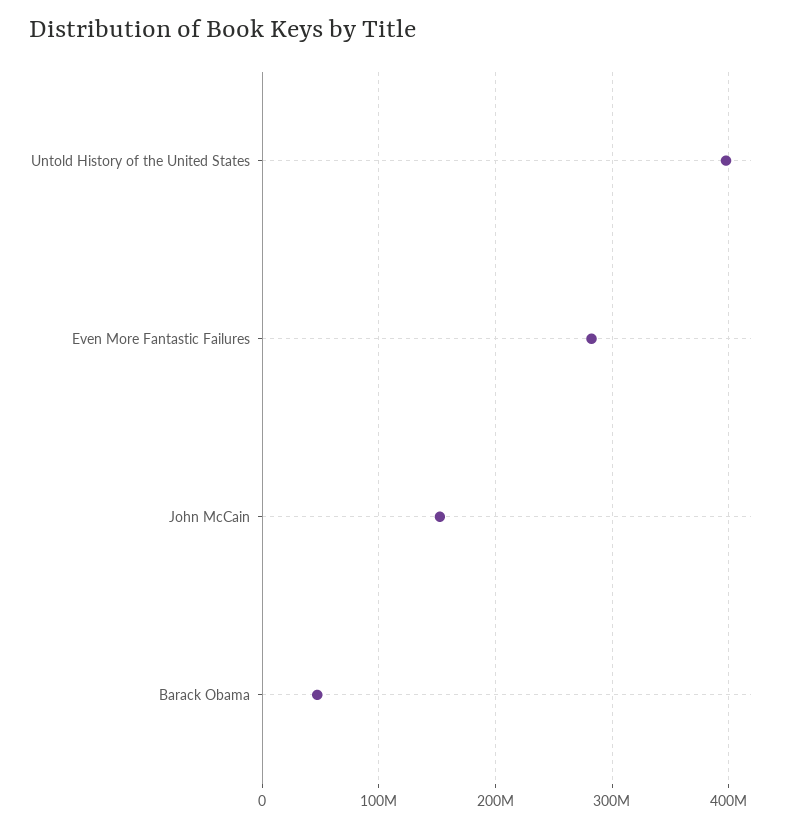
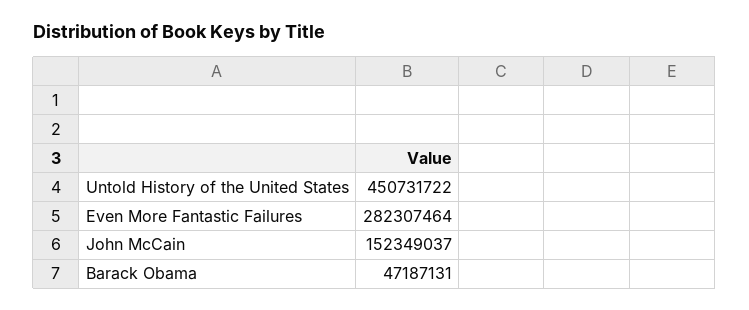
  {
-   "Untold History of the United States": 400000000,
+   "Untold History of the United States": 450731722,
    "Even More Fantastic Failures": 282307464,
    "John McCain": 152349037,
    "Barack Obama": 47187131
  }

